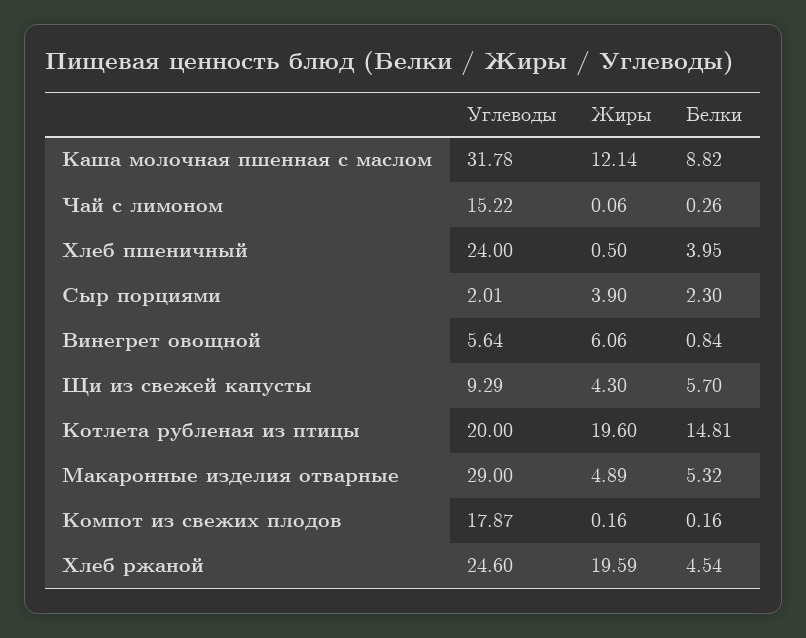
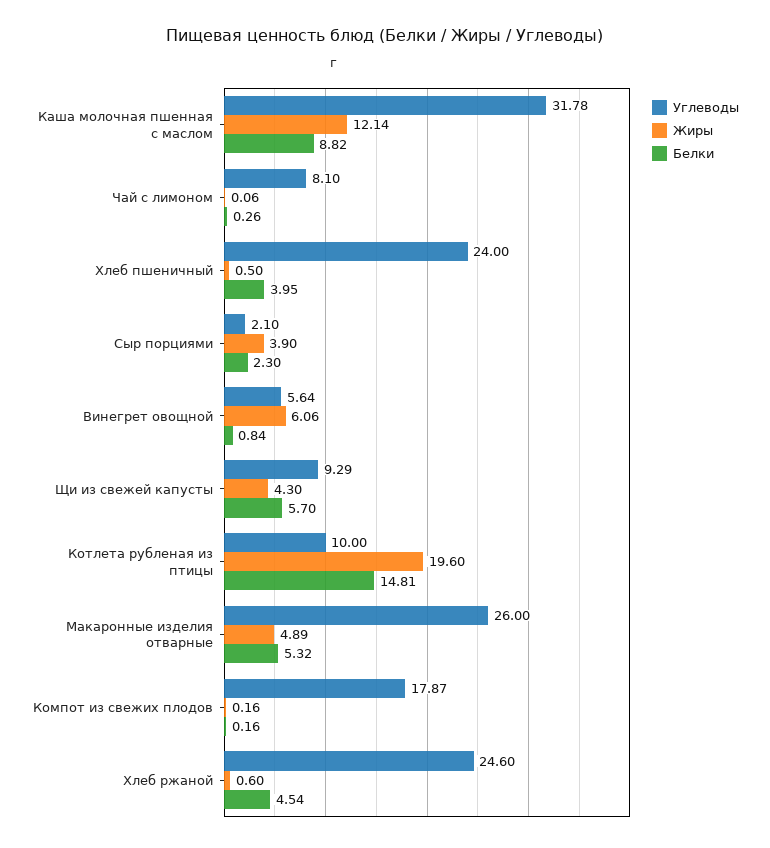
  {
    "Углеводы": {
      "Каша молочная пшенная с маслом": 31.78,
-     "Чай с лимоном": 15.22,
+     "Чай с лимоном": 8.1,
      "Хлеб пшеничный": 24,
-     "Сыр порциями": 2.01,
+     "Сыр порциями": 2.1,
      "Винегрет овощной": 5.64,
      "Щи из свежей капусты": 9.29,
-     "Котлета рубленая из птицы": 20,
+     "Котлета рубленая из птицы": 10,
-     "Макаронные изделия отварные": 29,
+     "Макаронные изделия отварные": 26,
      "Компот из свежих плодов": 17.87,
      "Хлеб ржаной": 24.6
    },
    "Жиры": {
      "Каша молочная пшенная с маслом": 12.14,
      "Чай с лимоном": 0.06,
      "Хлеб пшеничный": 0.5,
      "Сыр порциями": 3.9,
      "Винегрет овощной": 6.06,
      "Щи из свежей капусты": 4.3,
      "Котлета рубленая из птицы": 19.6,
      "Макаронные изделия отварные": 4.89,
      "Компот из свежих плодов": 0.16,
-     "Хлеб ржаной": 19.59
+     "Хлеб ржаной": 0.6
    },
    "Белки": {
      "Каша молочная пшенная с маслом": 8.82,
      "Чай с лимоном": 0.26,
      "Хлеб пшеничный": 3.95,
      "Сыр порциями": 2.3,
      "Винегрет овощной": 0.84,
      "Щи из свежей капусты": 5.7,
      "Котлета рубленая из птицы": 14.81,
      "Макаронные изделия отварные": 5.32,
      "Компот из свежих плодов": 0.16,
      "Хлеб ржаной": 4.54
    }
  }

